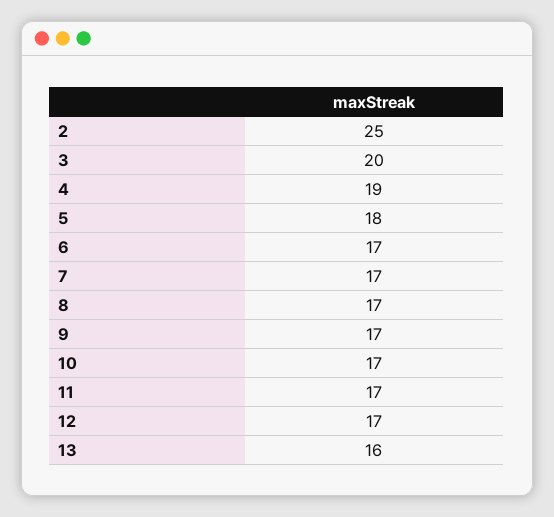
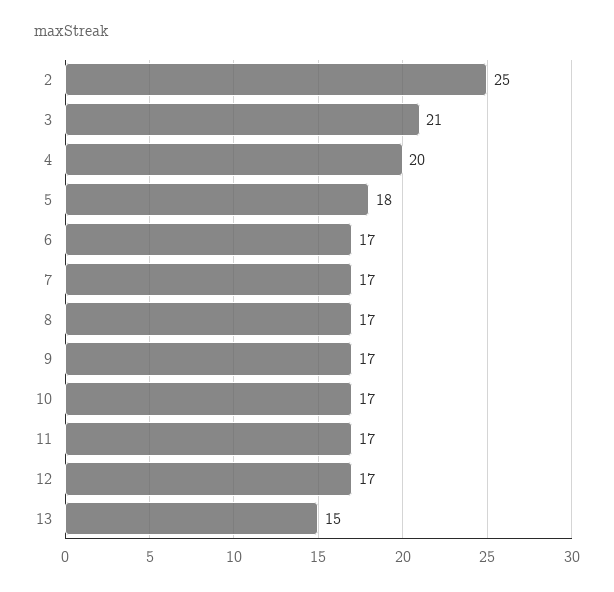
  {
    "2": 25,
-   "3": 20,
+   "3": 21,
-   "4": 19,
+   "4": 20,
    "5": 18,
    "6": 17,
    "7": 17,
    "8": 17,
    "9": 17,
    "10": 17,
    "11": 17,
    "12": 17,
-   "13": 16
+   "13": 15
  }

